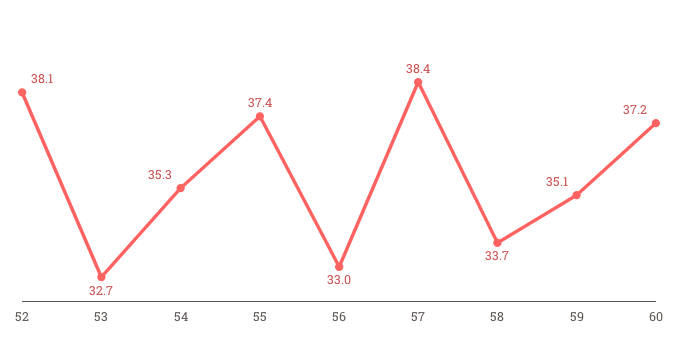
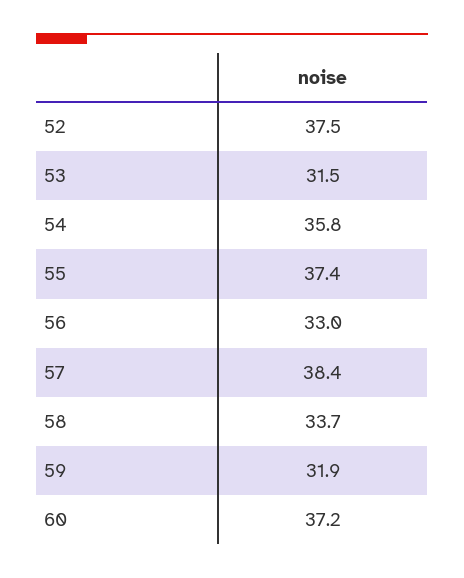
  {
-   "52": 38.1,
+   "52": 37.5,
-   "53": 32.7,
+   "53": 31.5,
-   "54": 35.3,
+   "54": 35.8,
    "55": 37.4,
    "56": 33,
    "57": 38.4,
    "58": 33.7,
-   "59": 35.1,
+   "59": 31.9,
    "60": 37.2
  }

